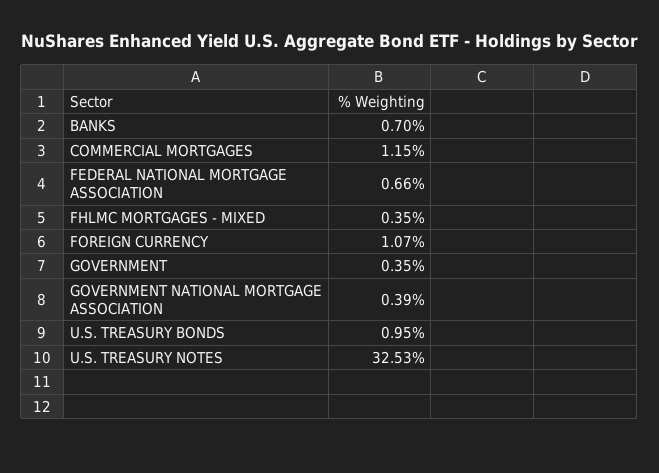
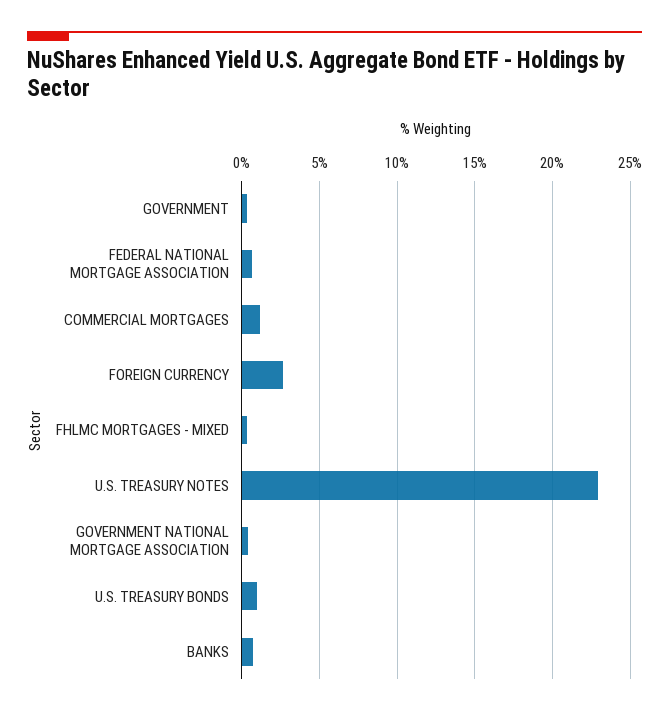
  {
    "BANKS": 0.7,
    "COMMERCIAL MORTGAGES": 1.15,
    "FEDERAL NATIONAL MORTGAGE ASSOCIATION": 0.66,
    "FHLMC MORTGAGES - MIXED": 0.35,
-   "FOREIGN CURRENCY": 1.07,
+   "FOREIGN CURRENCY": 2.5,
    "GOVERNMENT": 0.35,
    "GOVERNMENT NATIONAL MORTGAGE ASSOCIATION": 0.39,
    "U.S. TREASURY BONDS": 0.95,
-   "U.S. TREASURY NOTES": 32.53
+   "U.S. TREASURY NOTES": 23
  }

